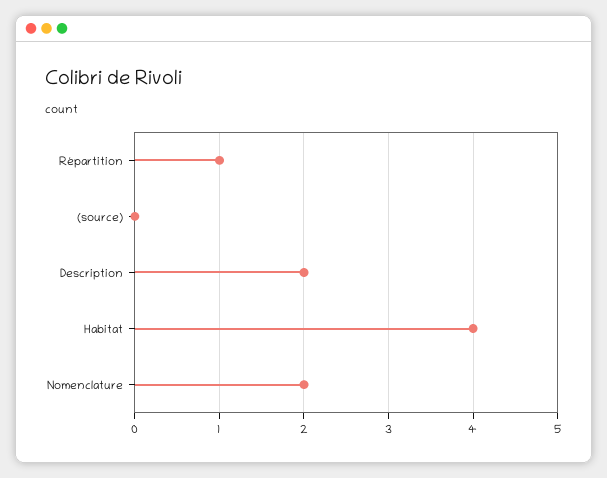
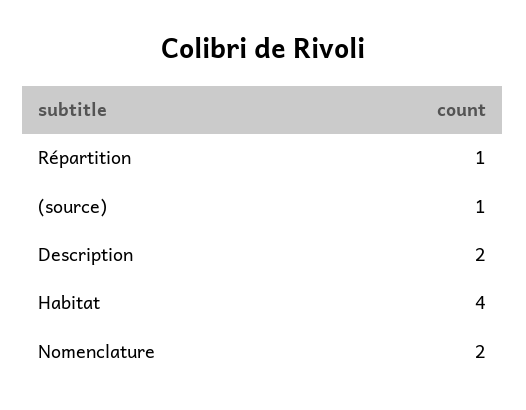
  {
    "Répartition": 1,
-   "(source)": 0,
+   "(source)": 1,
    "Description": 2,
    "Habitat": 4,
    "Nomenclature": 2
  }

